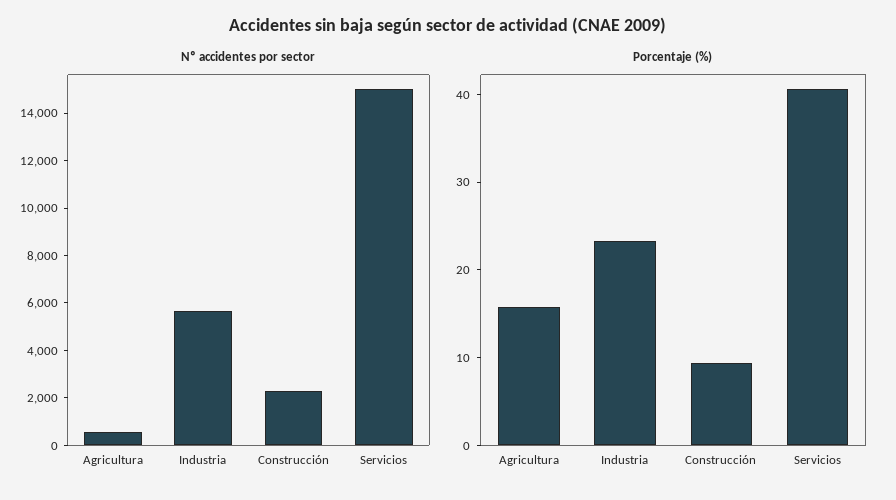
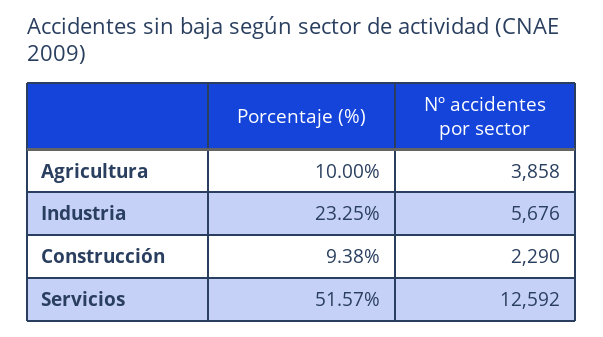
  {
    "Nº accidentes por sector": {
-     "Agricultura": 500,
+     "Agricultura": 3858,
      "Industria": 5676,
      "Construcción": 2290,
-     "Servicios": 15000
+     "Servicios": 12592
    },
    "Porcentaje (%)": {
-     "Agricultura": 16,
+     "Agricultura": 10,
      "Industria": 23.25,
      "Construcción": 9.38,
-     "Servicios": 40
+     "Servicios": 51.57
    }
  }

